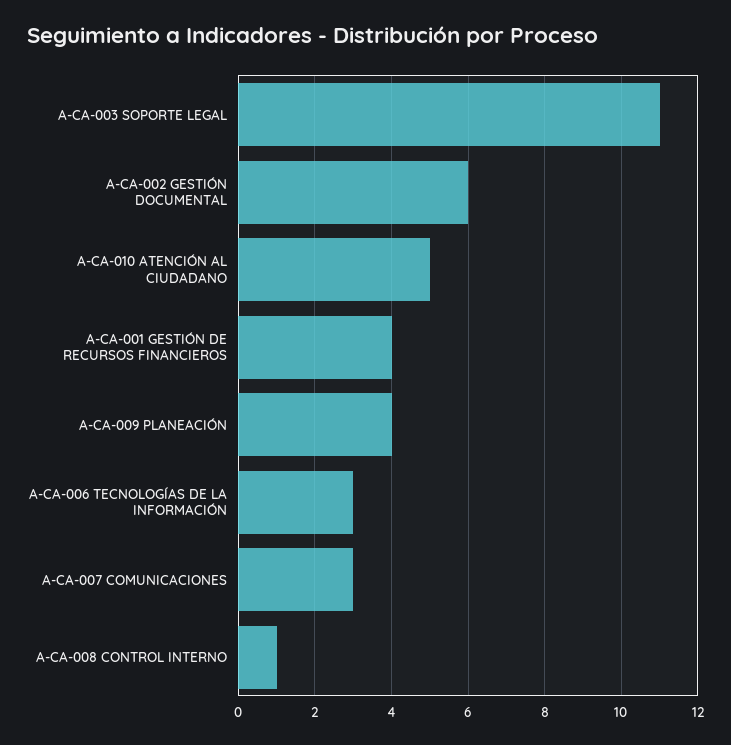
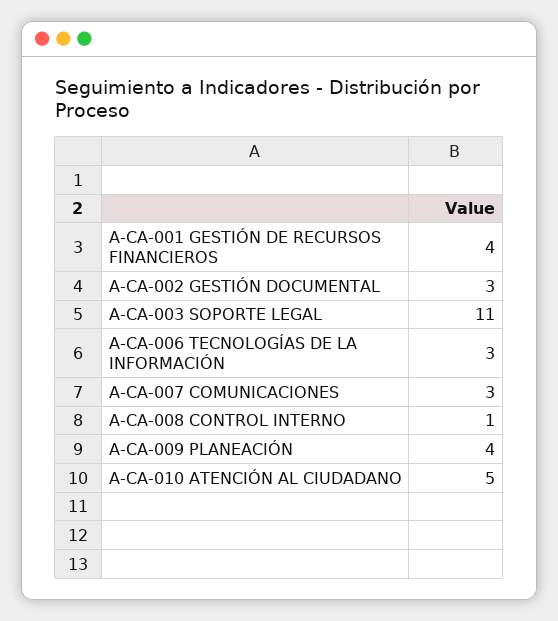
  {
    "A-CA-003 SOPORTE LEGAL": 11,
-   "A-CA-002 GESTIÓN DOCUMENTAL": 6,
+   "A-CA-002 GESTIÓN DOCUMENTAL": 3,
    "A-CA-010 ATENCIÓN AL CIUDADANO": 5,
    "A-CA-001 GESTIÓN DE RECURSOS FINANCIEROS": 4,
    "A-CA-009 PLANEACIÓN": 4,
    "A-CA-006 TECNOLOGÍAS DE LA INFORMACIÓN": 3,
    "A-CA-007 COMUNICACIONES": 3,
    "A-CA-008 CONTROL INTERNO": 1
  }

